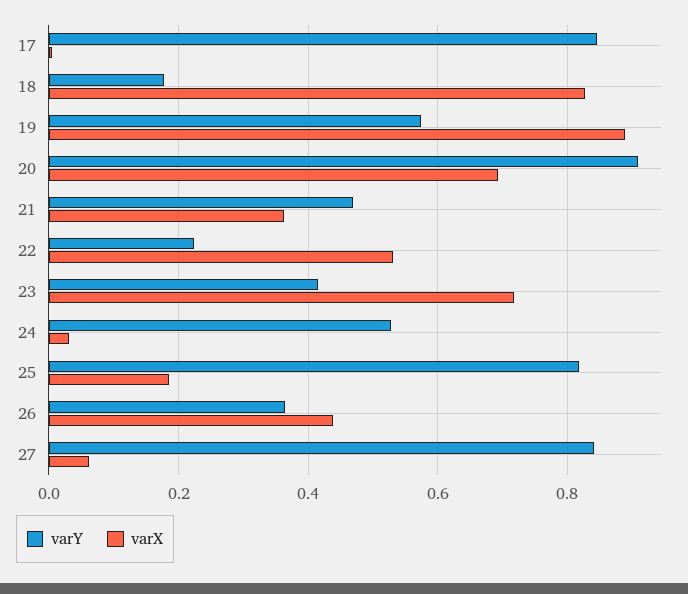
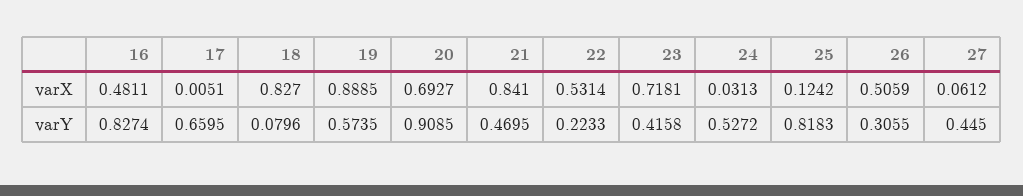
  {
    "varY": {
-     "17": 0.84,
+     "17": 0.6595,
-     "18": 0.18,
+     "18": 0.0796,
      "19": 0.5735,
      "20": 0.9085,
      "21": 0.4695,
      "22": 0.2233,
      "23": 0.4158,
      "24": 0.5272,
      "25": 0.8183,
-     "26": 0.36,
+     "26": 0.3055,
-     "27": 0.84
+     "27": 0.445,
+     "16": 0.8274
    },
    "varX": {
      "17": 0.0051,
      "18": 0.827,
      "19": 0.8885,
      "20": 0.6927,
-     "21": 0.36,
+     "21": 0.841,
      "22": 0.5314,
      "23": 0.7181,
      "24": 0.0313,
-     "25": 0.18,
+     "25": 0.1242,
-     "26": 0.44,
+     "26": 0.5059,
-     "27": 0.0612
+     "27": 0.0612,
+     "16": 0.4811
    }
  }

